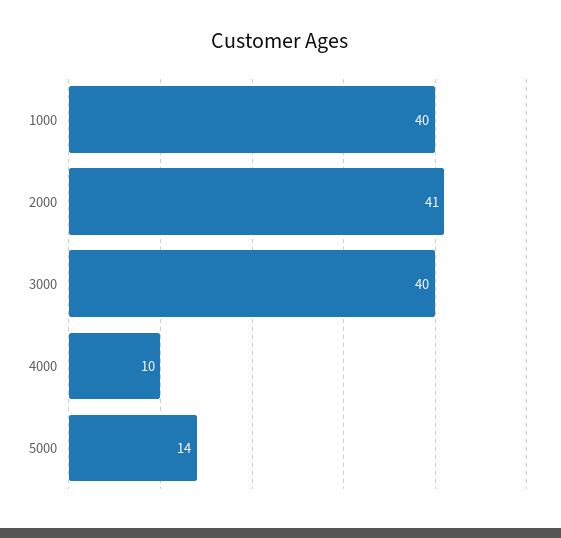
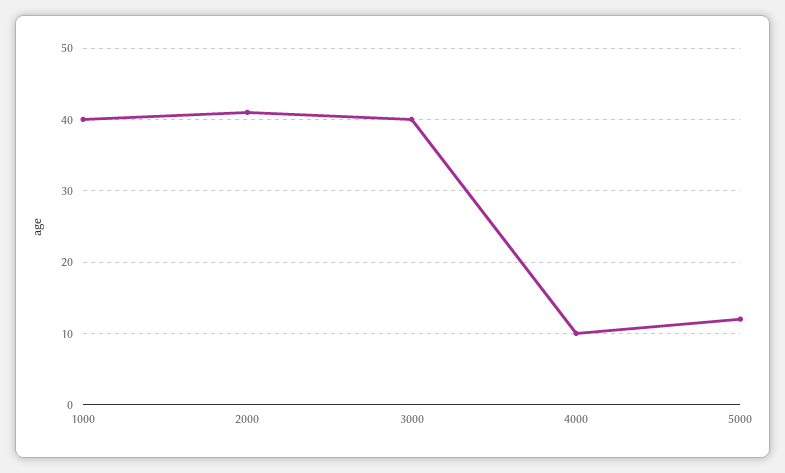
  {
    "1000": 40,
    "2000": 41,
    "3000": 40,
    "4000": 10,
-   "5000": 14
+   "5000": 12
  }

